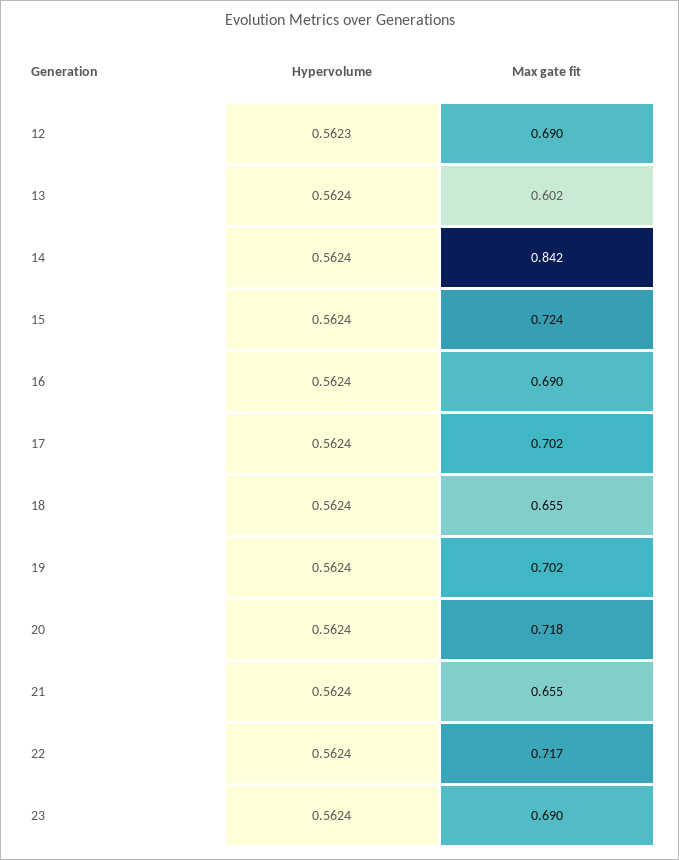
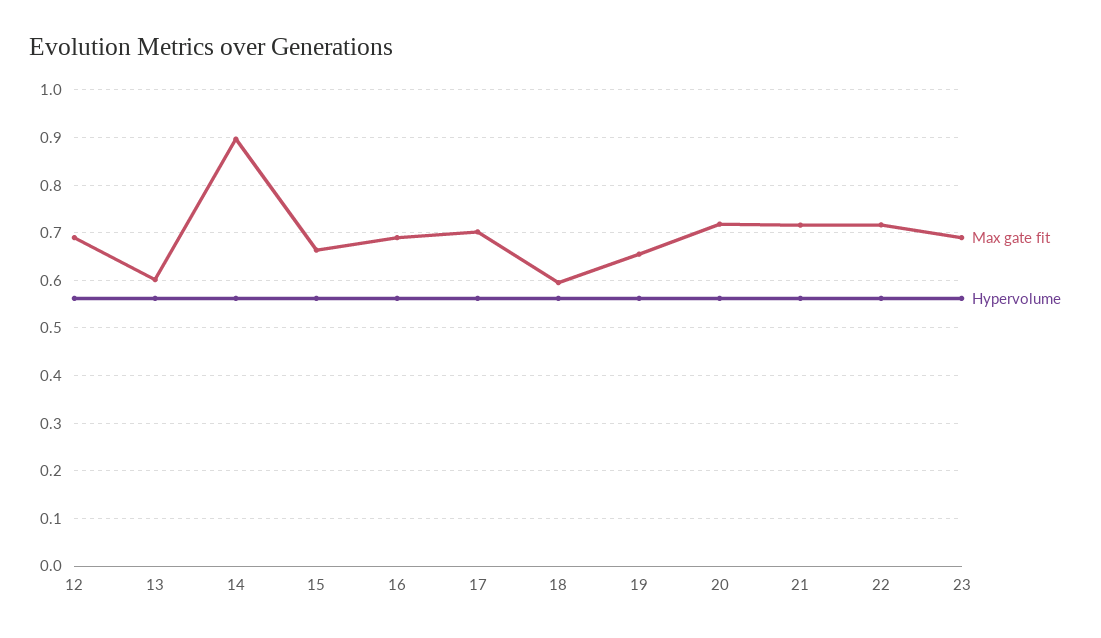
  {
    "Hypervolume": {
      "12": 0.5623,
      "13": 0.5624,
      "14": 0.5624,
      "15": 0.5624,
      "16": 0.5624,
      "17": 0.5624,
      "18": 0.5624,
      "19": 0.5624,
      "20": 0.5624,
      "21": 0.5624,
      "22": 0.5624,
      "23": 0.5624
    },
    "Max gate fit": {
      "12": 0.69,
      "13": 0.602,
-     "14": 0.842,
+     "14": 0.9,
-     "15": 0.724,
+     "15": 0.66,
      "16": 0.69,
      "17": 0.702,
-     "18": 0.655,
+     "18": 0.6,
-     "19": 0.702,
+     "19": 0.66,
      "20": 0.718,
-     "21": 0.655,
+     "21": 0.72,
      "22": 0.717,
      "23": 0.69
    }
  }

